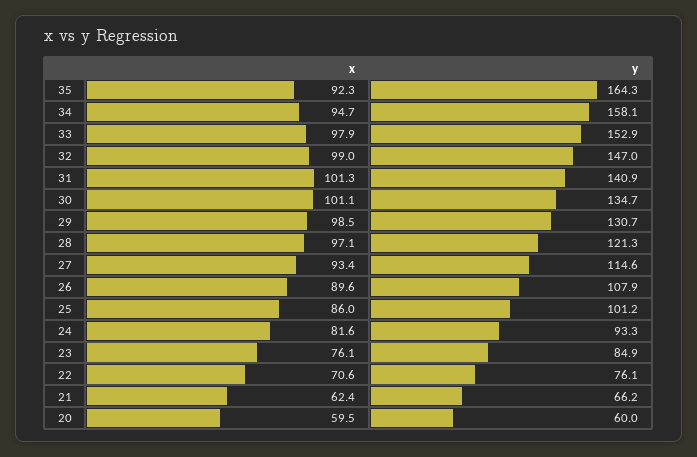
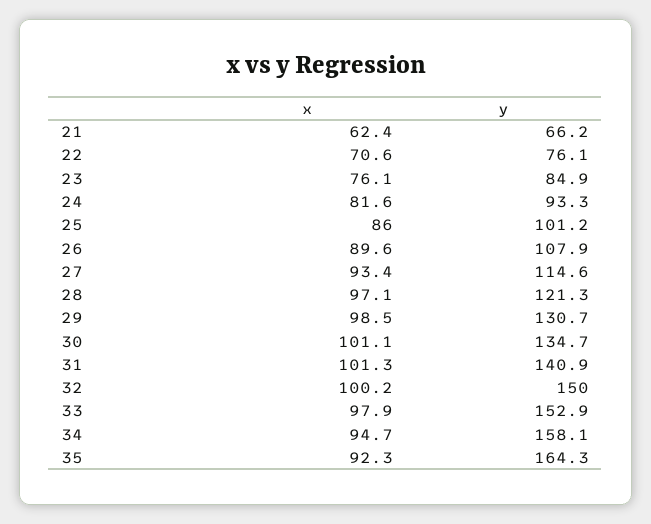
  {
    "x": {
      "35": 92.3,
      "34": 94.7,
      "33": 97.9,
-     "32": 99,
+     "32": 100.2,
      "31": 101.3,
      "30": 101.1,
      "29": 98.5,
      "28": 97.1,
      "27": 93.4,
      "26": 89.6,
      "25": 86,
      "24": 81.6,
      "23": 76.1,
      "22": 70.6,
-     "21": 62.4,
+     "21": 62.4
-     "20": 59.5
    },
    "y": {
      "35": 164.3,
      "34": 158.1,
      "33": 152.9,
-     "32": 147,
+     "32": 150,
      "31": 140.9,
      "30": 134.7,
      "29": 130.7,
      "28": 121.3,
      "27": 114.6,
      "26": 107.9,
      "25": 101.2,
      "24": 93.3,
      "23": 84.9,
      "22": 76.1,
-     "21": 66.2,
+     "21": 66.2
-     "20": 60
    }
  }

